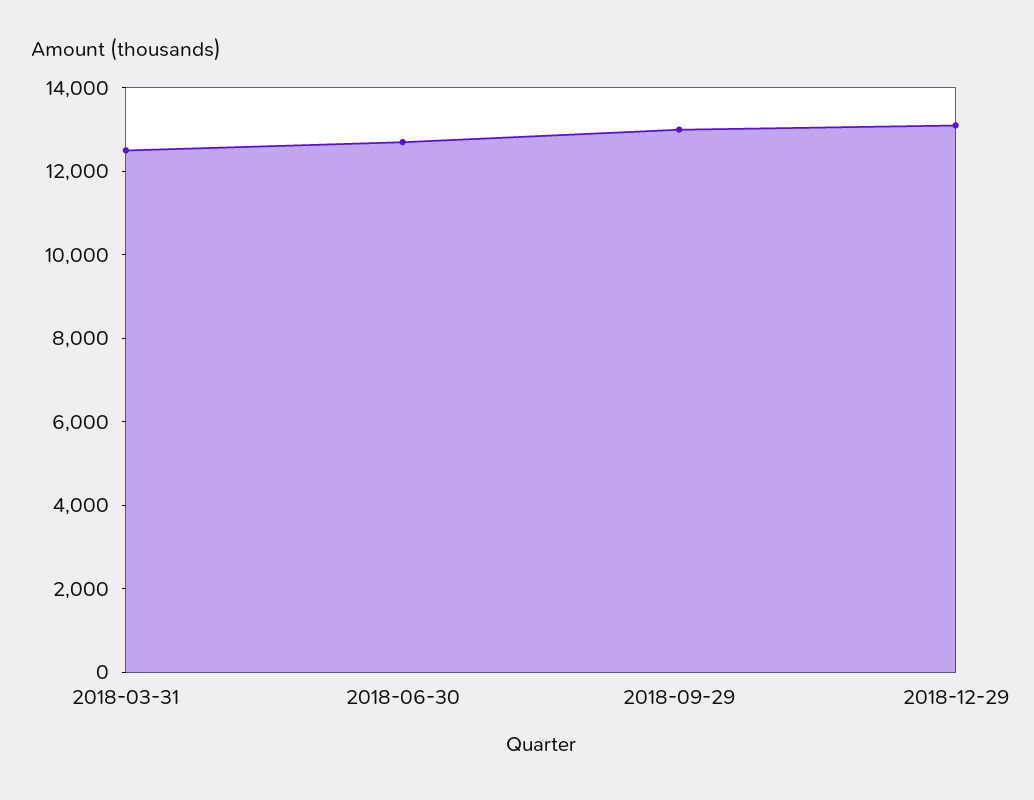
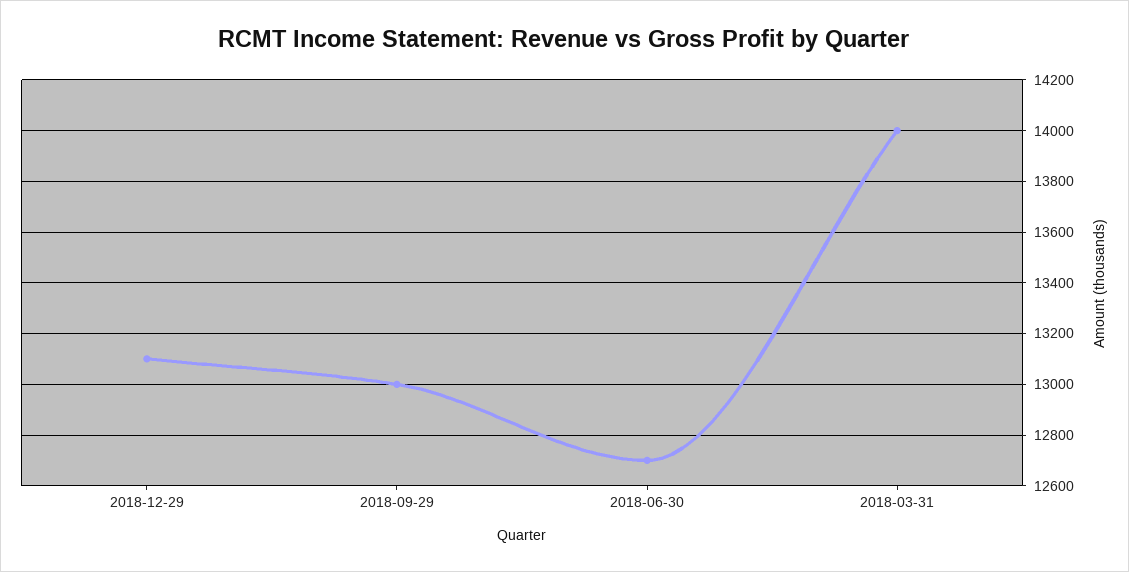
  {
-   "2018-03-31": 12500,
+   "2018-03-31": 14000,
    "2018-06-30": 12700,
    "2018-09-29": 13000,
    "2018-12-29": 13100
  }

